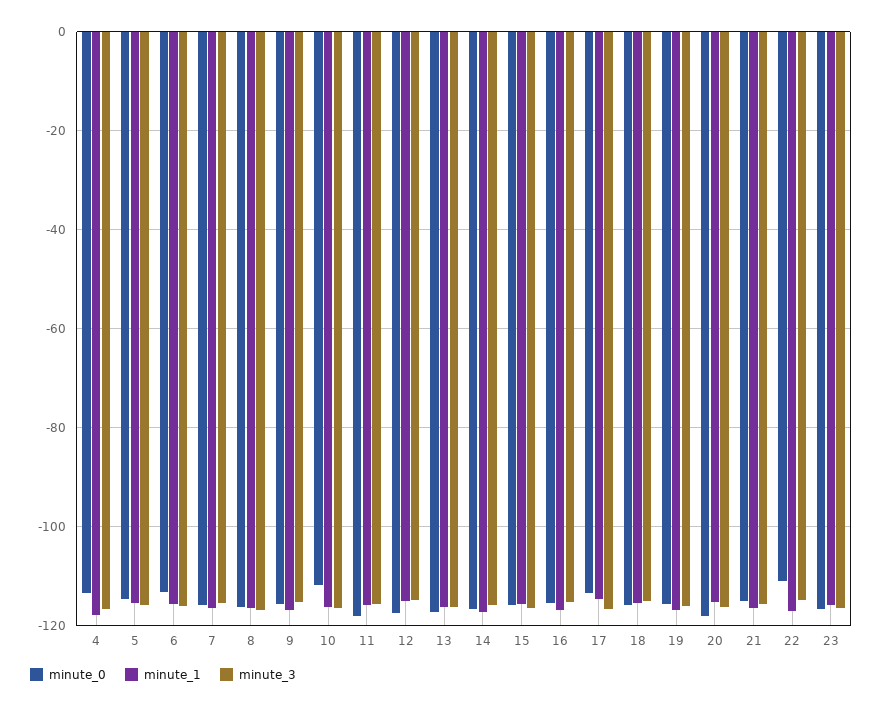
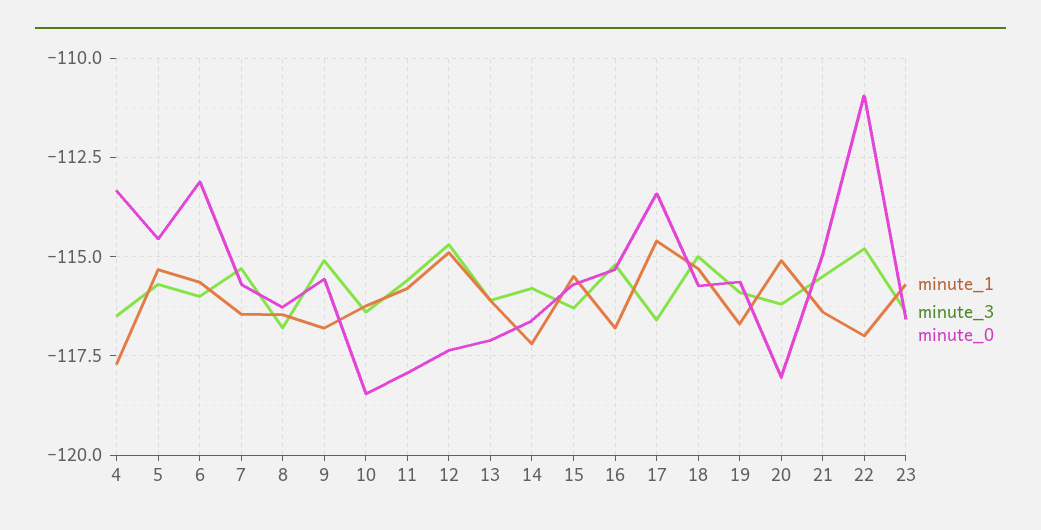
  {
    "minute_0": {
      "4": -113.25,
      "5": -114.5,
      "6": -113,
      "7": -115.75,
      "8": -116.25,
      "9": -115.5,
-     "10": -112,
+     "10": -118.5,
      "11": -118,
      "12": -117.25,
      "13": -117,
      "14": -116.5,
      "15": -115.75,
      "16": -115.25,
      "17": -113.5,
      "18": -115.75,
      "19": -115.75,
      "20": -118,
      "21": -115,
      "22": -111,
      "23": -116.5
    },
    "minute_1": {
      "4": -117.75,
      "5": -115.25,
      "6": -115.75,
      "7": -116.5,
      "8": -116.5,
      "9": -116.75,
      "10": -116.25,
      "11": -115.75,
      "12": -115,
      "13": -116,
      "14": -117.25,
      "15": -115.5,
      "16": -116.75,
      "17": -114.5,
      "18": -115.25,
      "19": -116.75,
      "20": -115,
      "21": -116.5,
      "22": -117,
      "23": -115.75
    },
    "minute_3": {
      "4": -116.5,
      "5": -115.75,
      "6": -116,
      "7": -115.25,
      "8": -116.75,
      "9": -115,
      "10": -116.5,
      "11": -115.5,
      "12": -114.75,
      "13": -116,
      "14": -115.75,
      "15": -116.25,
      "16": -115.25,
      "17": -116.5,
      "18": -115,
      "19": -116,
      "20": -116.25,
      "21": -115.5,
      "22": -114.75,
      "23": -116.5
    }
  }

